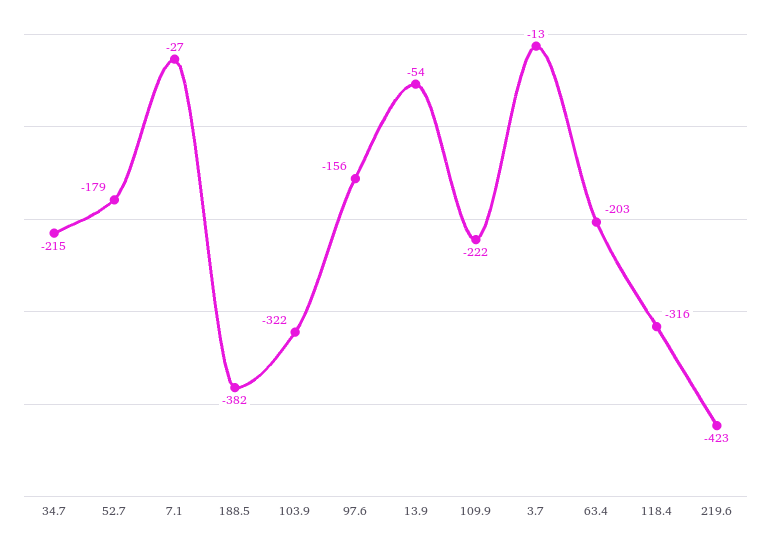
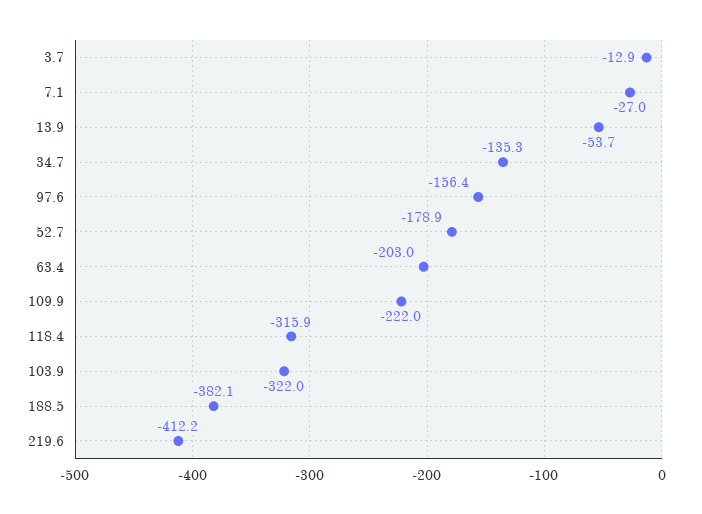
  {
-   "34.7": -215,
+   "34.7": -135.3,
    "52.7": -178.9,
    "7.1": -27,
    "188.5": -382.1,
    "103.9": -322,
    "97.6": -156.4,
    "13.9": -53.7,
    "109.9": -222,
    "3.7": -12.9,
    "63.4": -203,
    "118.4": -315.9,
-   "219.6": -423
+   "219.6": -412.2
  }

